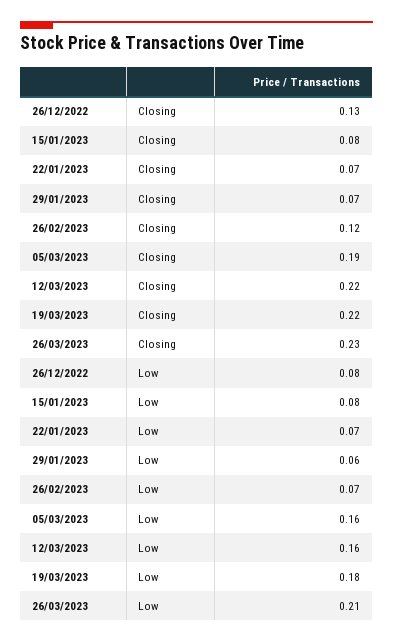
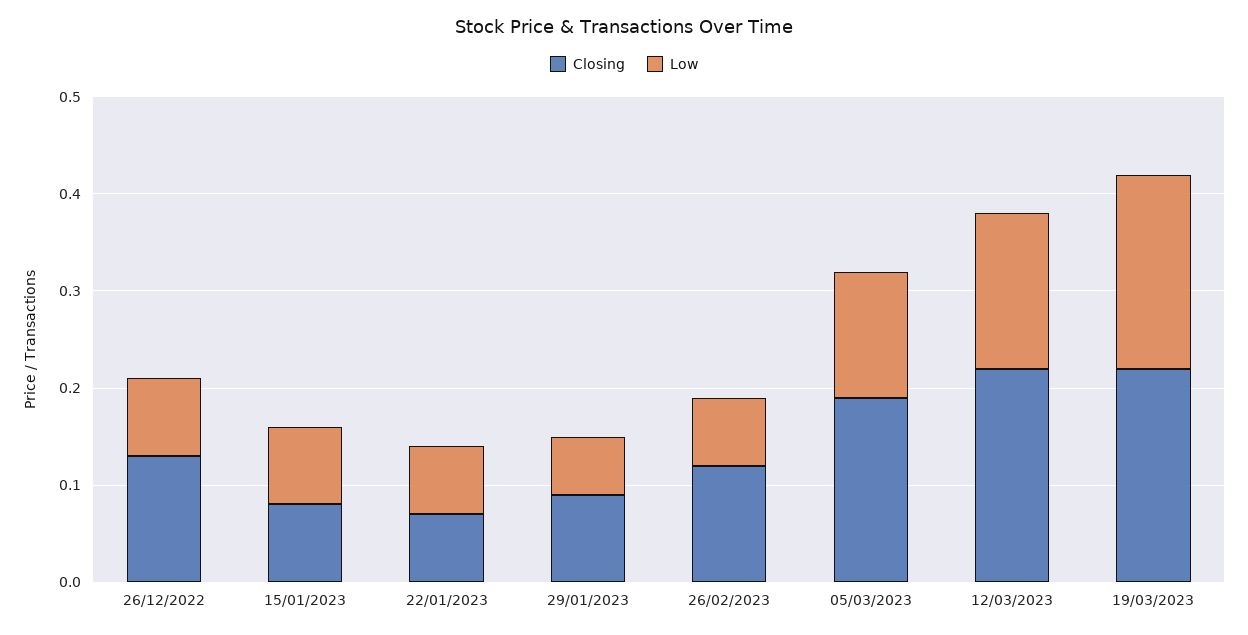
  {
    "Closing": {
      "26/12/2022": 0.13,
      "15/01/2023": 0.08,
      "22/01/2023": 0.07,
-     "29/01/2023": 0.07,
+     "29/01/2023": 0.09,
      "26/02/2023": 0.12,
      "05/03/2023": 0.19,
      "12/03/2023": 0.22,
-     "19/03/2023": 0.22,
+     "19/03/2023": 0.22
-     "26/03/2023": 0.23
    },
    "Low": {
      "26/12/2022": 0.08,
      "15/01/2023": 0.08,
      "22/01/2023": 0.07,
      "29/01/2023": 0.06,
      "26/02/2023": 0.07,
-     "05/03/2023": 0.16,
+     "05/03/2023": 0.13,
      "12/03/2023": 0.16,
-     "19/03/2023": 0.18,
+     "19/03/2023": 0.2
-     "26/03/2023": 0.21
    }
  }

